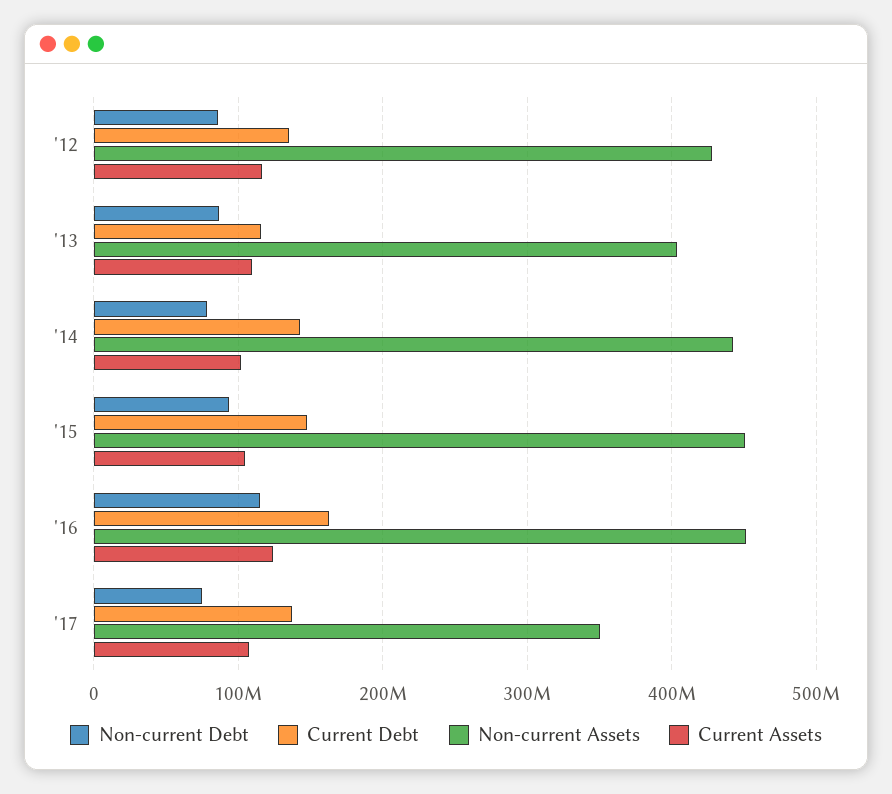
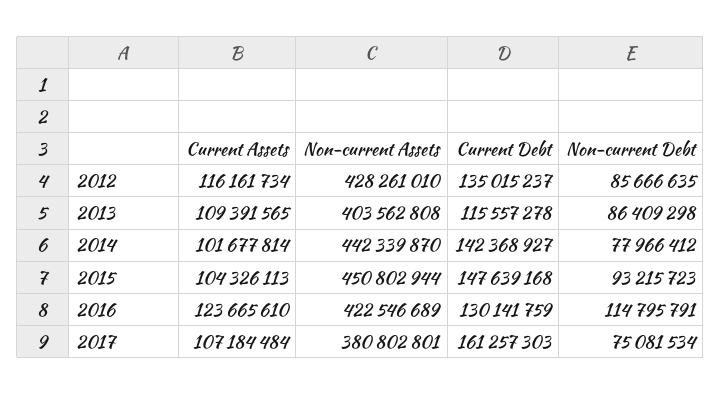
  {
    "Non-current Debt": {
      "'12": 85666635,
      "'13": 86409298,
      "'14": 77966412,
      "'15": 93215723,
      "'16": 114795791,
      "'17": 75081534
    },
    "Current Debt": {
      "'12": 135015237,
      "'13": 115557278,
      "'14": 142368927,
      "'15": 147639168,
-     "'16": 160000000,
+     "'16": 130141759,
-     "'17": 140000000
+     "'17": 161257303
    },
    "Non-current Assets": {
      "'12": 428261010,
      "'13": 403562808,
      "'14": 442339870,
      "'15": 450802944,
-     "'16": 450000000,
+     "'16": 422546689,
-     "'17": 350000000
+     "'17": 380802801
    },
    "Current Assets": {
      "'12": 116161734,
      "'13": 109391565,
      "'14": 101677814,
      "'15": 104326113,
      "'16": 123665610,
      "'17": 107184484
    }
  }

